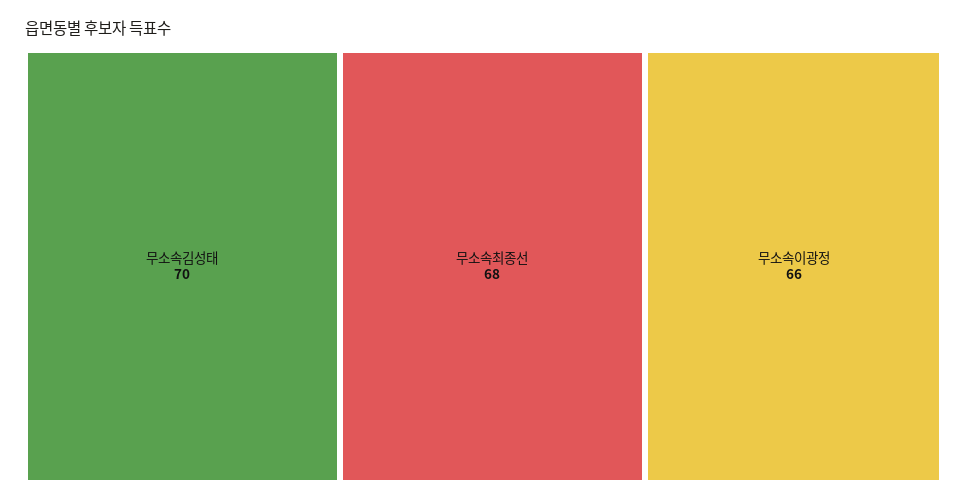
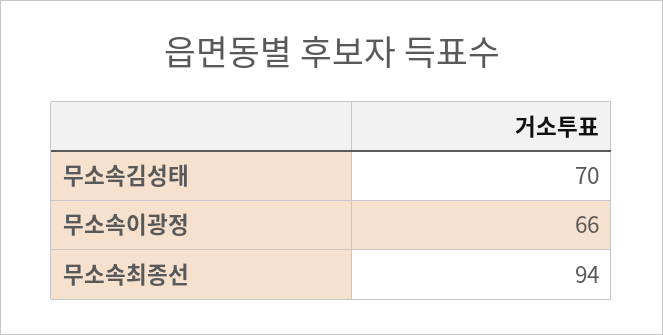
  {
    "무소속김성태": 70,
-   "무소속최종선": 68,
+   "무소속최종선": 94,
    "무소속이광정": 66
  }

